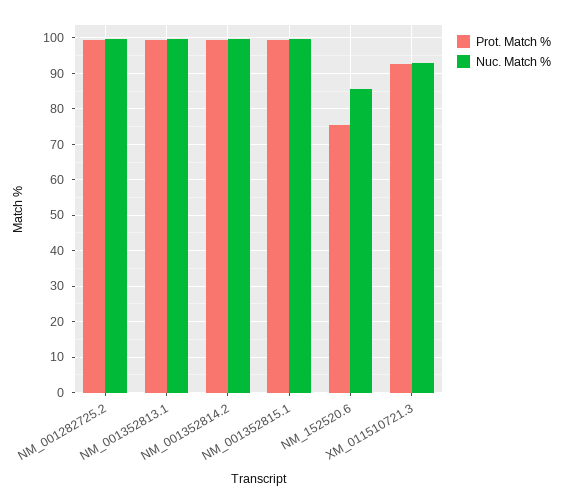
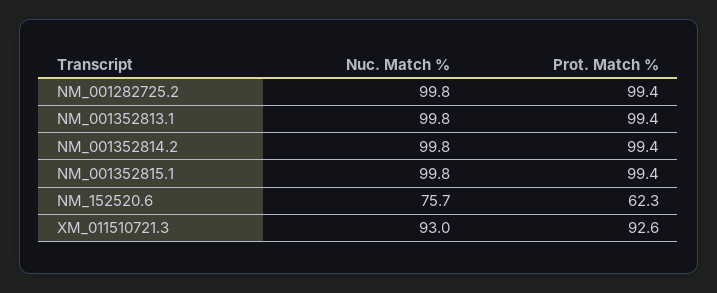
  {
    "Prot. Match %": {
      "NM_001282725.2": 99.4,
      "NM_001352813.1": 99.4,
      "NM_001352814.2": 99.4,
      "NM_001352815.1": 99.4,
-     "NM_152520.6": 76,
+     "NM_152520.6": 62.3,
      "XM_011510721.3": 92.6
    },
    "Nuc. Match %": {
      "NM_001282725.2": 99.8,
      "NM_001352813.1": 99.8,
      "NM_001352814.2": 99.8,
      "NM_001352815.1": 99.8,
-     "NM_152520.6": 86,
+     "NM_152520.6": 75.7,
      "XM_011510721.3": 93
    }
  }

